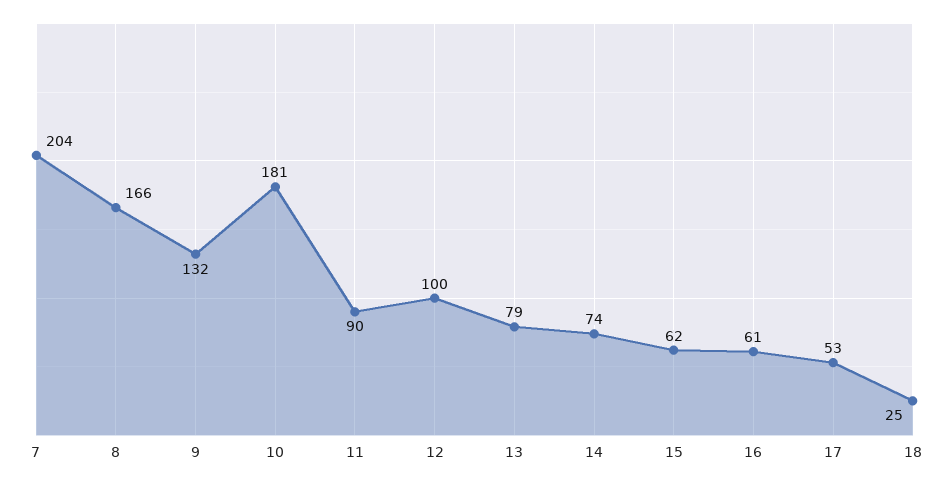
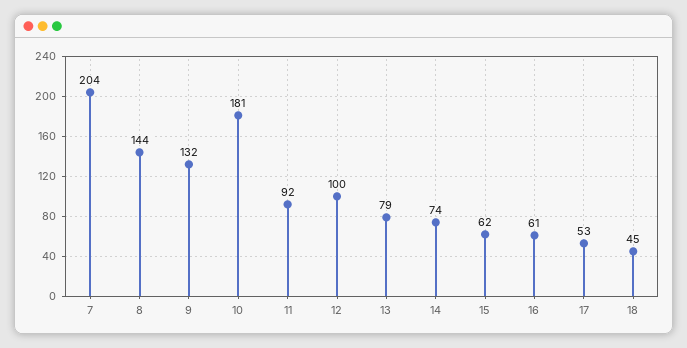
  {
    "7": 204,
-   "8": 166,
+   "8": 144,
    "9": 132,
    "10": 181,
-   "11": 90,
+   "11": 92,
    "12": 100,
    "13": 79,
    "14": 74,
    "15": 62,
    "16": 61,
    "17": 53,
-   "18": 25
+   "18": 45
  }

